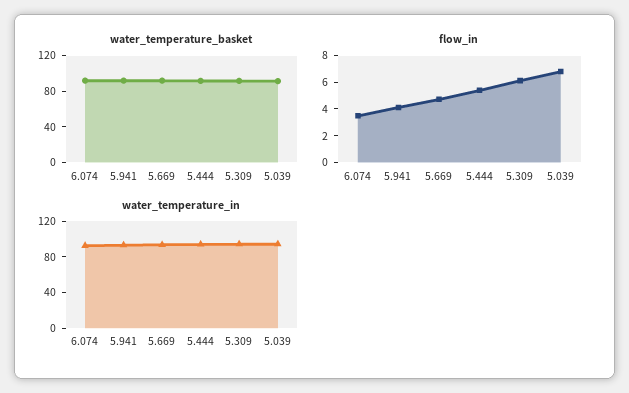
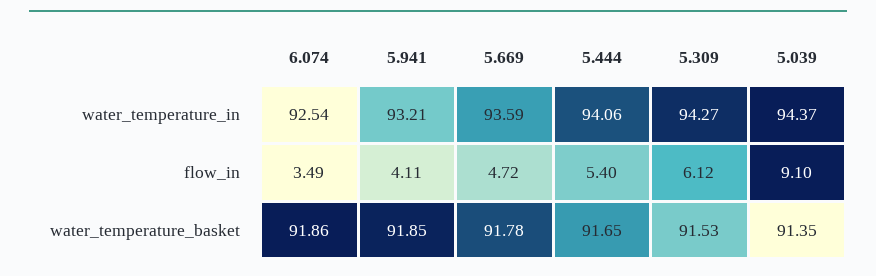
  {
    "water_temperature_basket": {
      "6.074": 91.86,
      "5.941": 91.85,
      "5.669": 91.78,
      "5.444": 91.65,
      "5.309": 91.53,
      "5.039": 91.35
    },
    "flow_in": {
      "6.074": 3.49,
      "5.941": 4.11,
      "5.669": 4.72,
      "5.444": 5.4,
      "5.309": 6.12,
-     "5.039": 7
+     "5.039": 9.1
    },
    "water_temperature_in": {
      "6.074": 92.54,
      "5.941": 93.21,
      "5.669": 93.59,
      "5.444": 94.06,
      "5.309": 94.27,
      "5.039": 94.37
    }
  }

